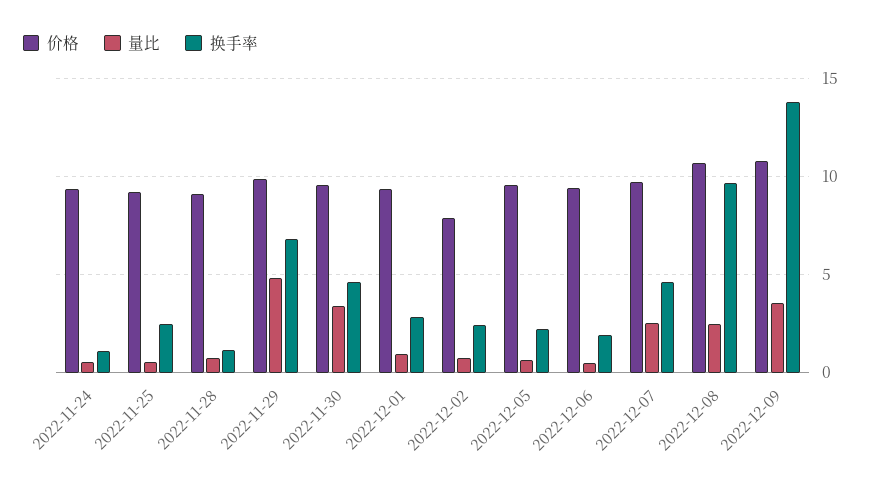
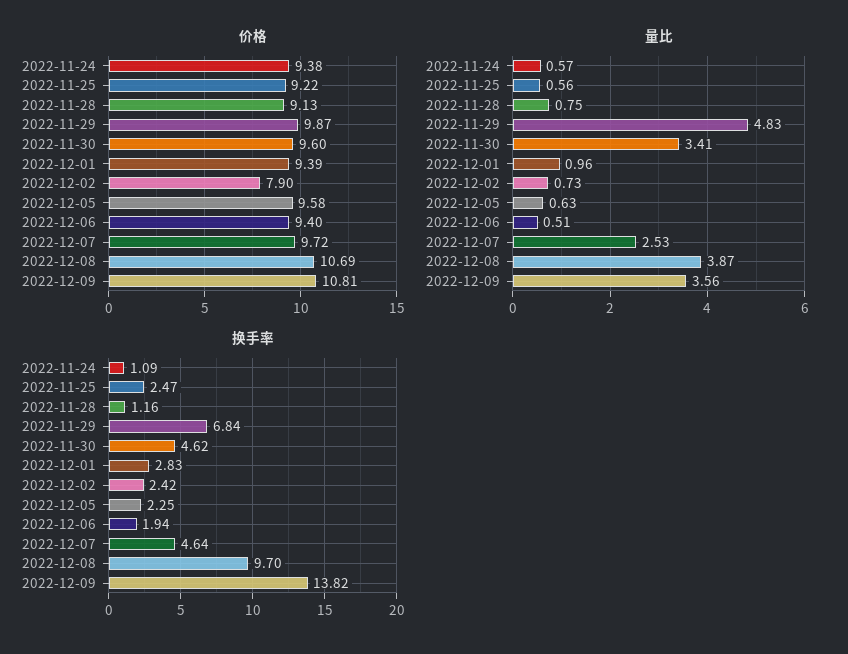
  {
    "价格": {
      "2022-11-24": 9.38,
      "2022-11-25": 9.22,
      "2022-11-28": 9.13,
      "2022-11-29": 9.87,
      "2022-11-30": 9.6,
      "2022-12-01": 9.39,
      "2022-12-02": 7.9,
      "2022-12-05": 9.58,
      "2022-12-06": 9.4,
      "2022-12-07": 9.72,
      "2022-12-08": 10.69,
      "2022-12-09": 10.81
    },
    "量比": {
      "2022-11-24": 0.57,
      "2022-11-25": 0.56,
      "2022-11-28": 0.75,
      "2022-11-29": 4.83,
      "2022-11-30": 3.41,
      "2022-12-01": 0.96,
      "2022-12-02": 0.73,
      "2022-12-05": 0.63,
      "2022-12-06": 0.51,
      "2022-12-07": 2.53,
-     "2022-12-08": 2.5,
+     "2022-12-08": 3.87,
      "2022-12-09": 3.56
    },
    "换手率": {
      "2022-11-24": 1.09,
      "2022-11-25": 2.47,
      "2022-11-28": 1.16,
      "2022-11-29": 6.84,
      "2022-11-30": 4.62,
      "2022-12-01": 2.83,
      "2022-12-02": 2.42,
      "2022-12-05": 2.25,
      "2022-12-06": 1.94,
      "2022-12-07": 4.64,
      "2022-12-08": 9.7,
      "2022-12-09": 13.82
    }
  }

